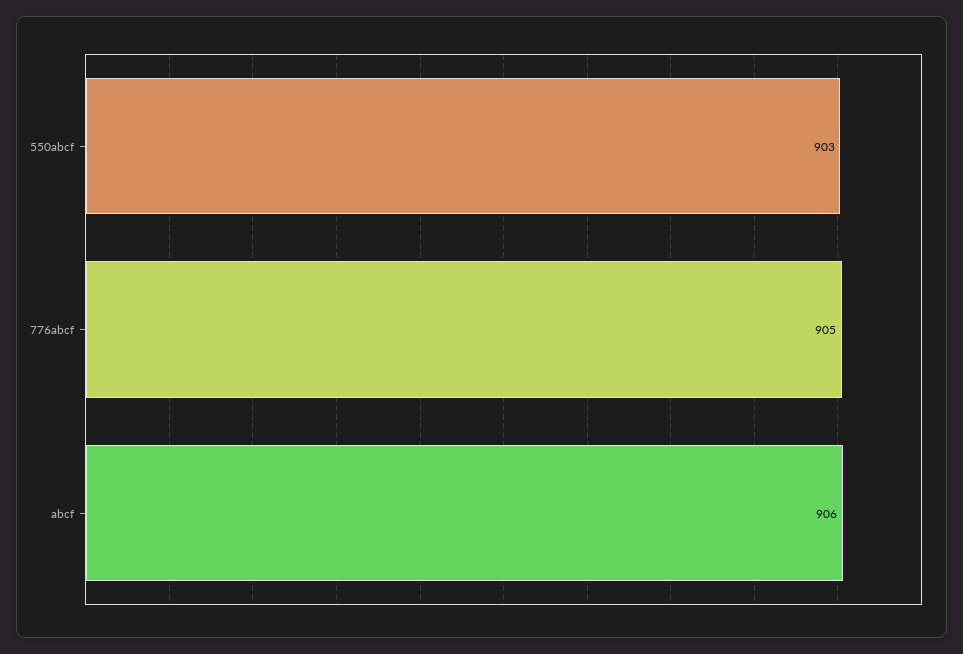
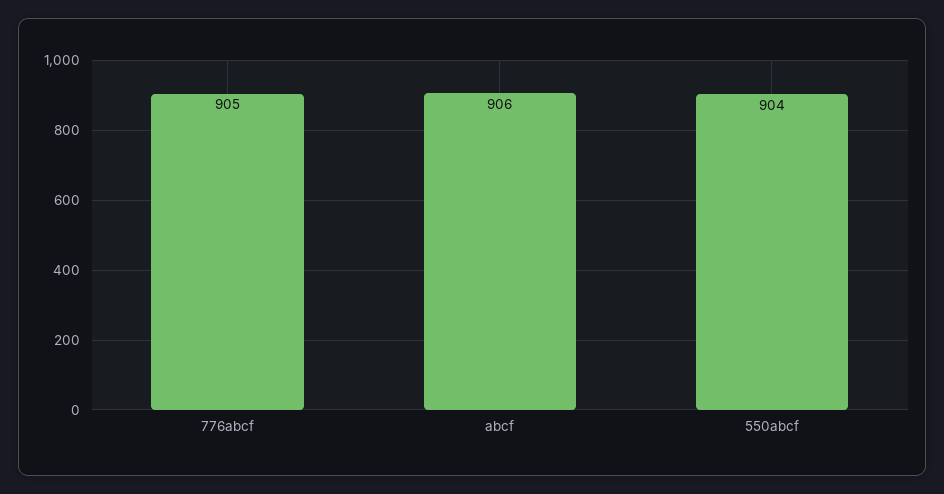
  {
-   "550abcf": 903,
+   "550abcf": 904,
    "776abcf": 905,
    "abcf": 906
  }

